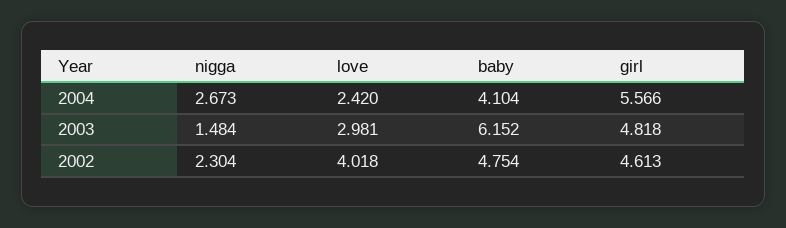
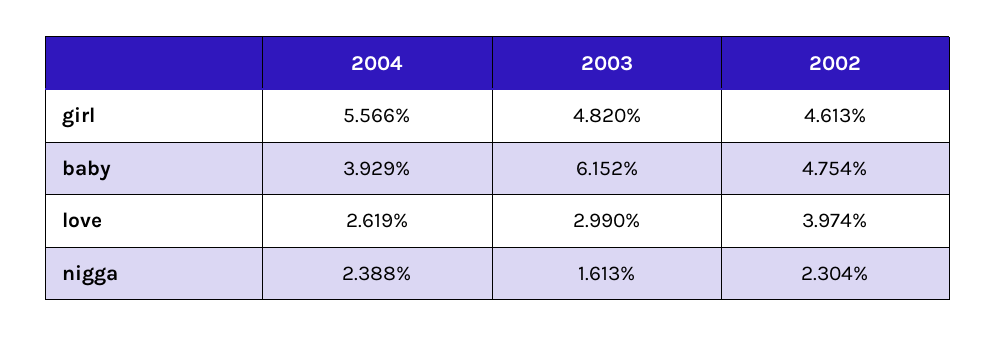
  {
    "nigga": {
-     "2004": 2.673,
+     "2004": 2.388,
-     "2003": 1.484,
+     "2003": 1.613,
      "2002": 2.304
    },
    "love": {
-     "2004": 2.42,
+     "2004": 2.619,
-     "2003": 2.981,
+     "2003": 2.99,
-     "2002": 4.018
+     "2002": 3.974
    },
    "baby": {
-     "2004": 4.104,
+     "2004": 3.929,
      "2003": 6.152,
      "2002": 4.754
    },
    "girl": {
      "2004": 5.566,
-     "2003": 4.818,
+     "2003": 4.82,
      "2002": 4.613
    }
  }

